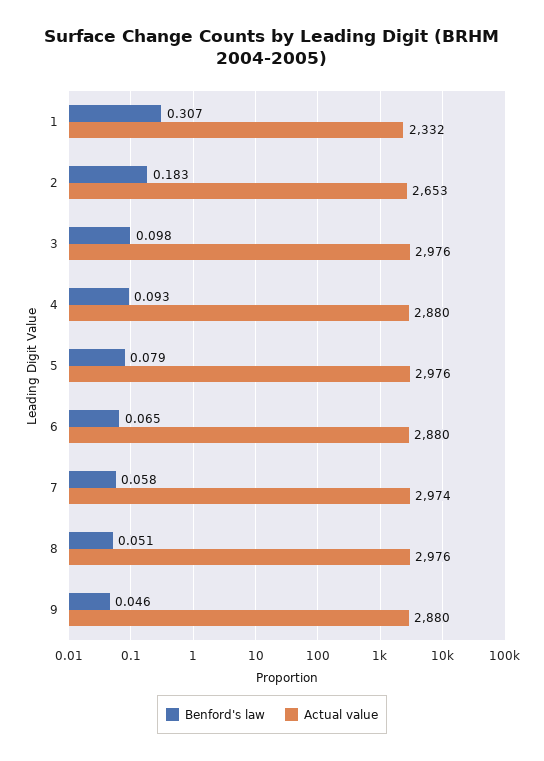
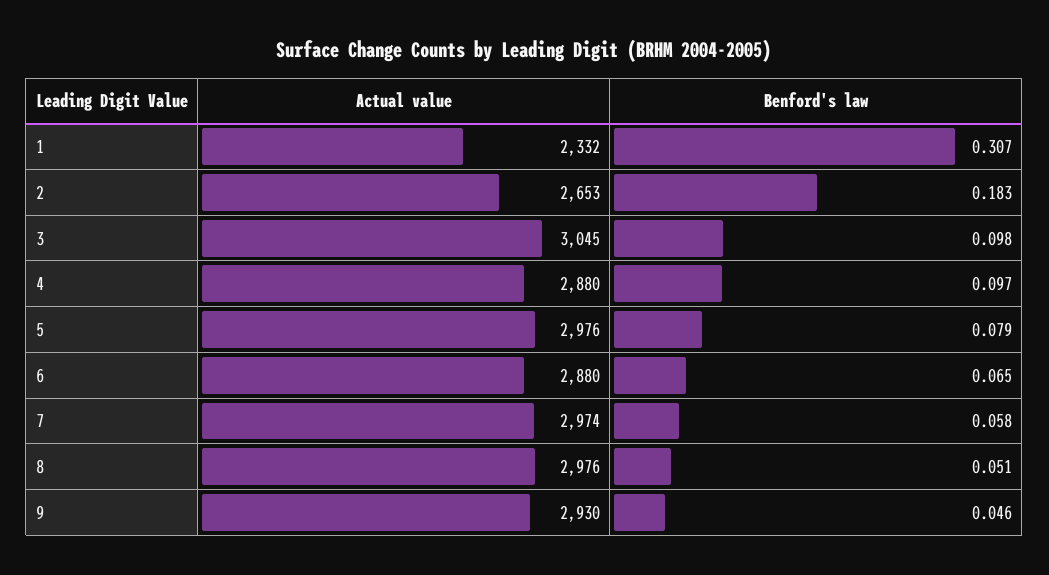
  {
    "Benford's law": {
      "1": 0.307,
      "2": 0.183,
      "3": 0.098,
-     "4": 0.093,
+     "4": 0.097,
      "5": 0.079,
      "6": 0.065,
      "7": 0.058,
      "8": 0.051,
      "9": 0.046
    },
    "Actual value": {
      "1": 2332,
      "2": 2653,
-     "3": 2976,
+     "3": 3045,
      "4": 2880,
      "5": 2976,
      "6": 2880,
      "7": 2974,
      "8": 2976,
-     "9": 2880
+     "9": 2930
    }
  }

